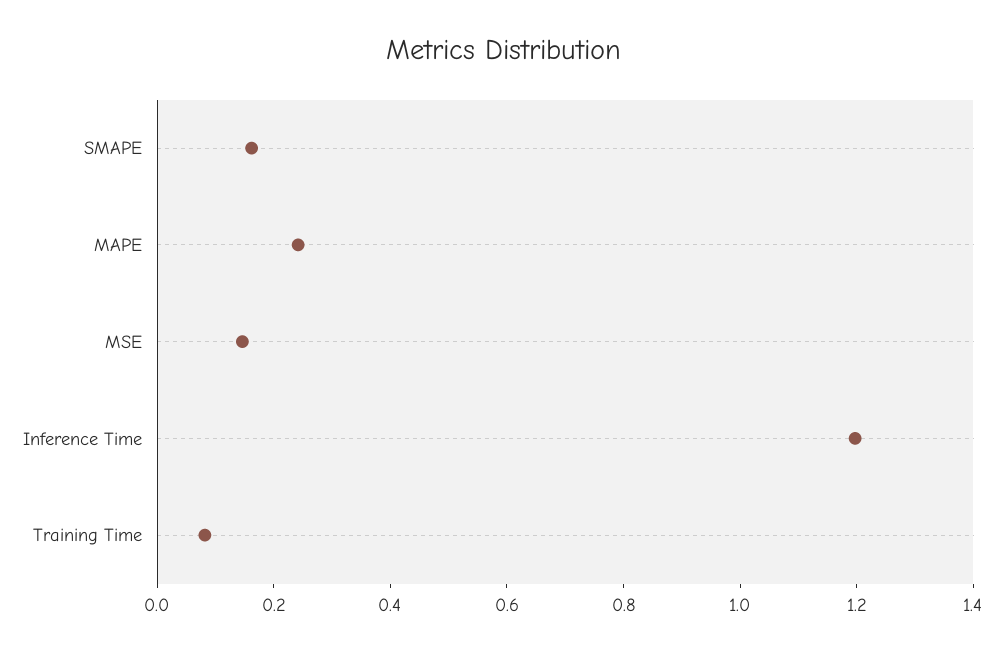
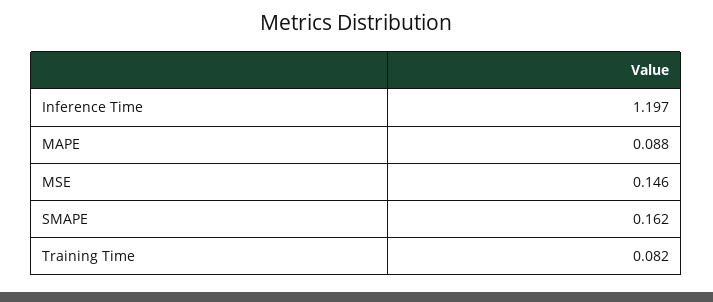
  {
    "SMAPE": 0.162,
-   "MAPE": 0.25,
+   "MAPE": 0.088,
    "MSE": 0.146,
    "Inference Time": 1.197,
    "Training Time": 0.082
  }

